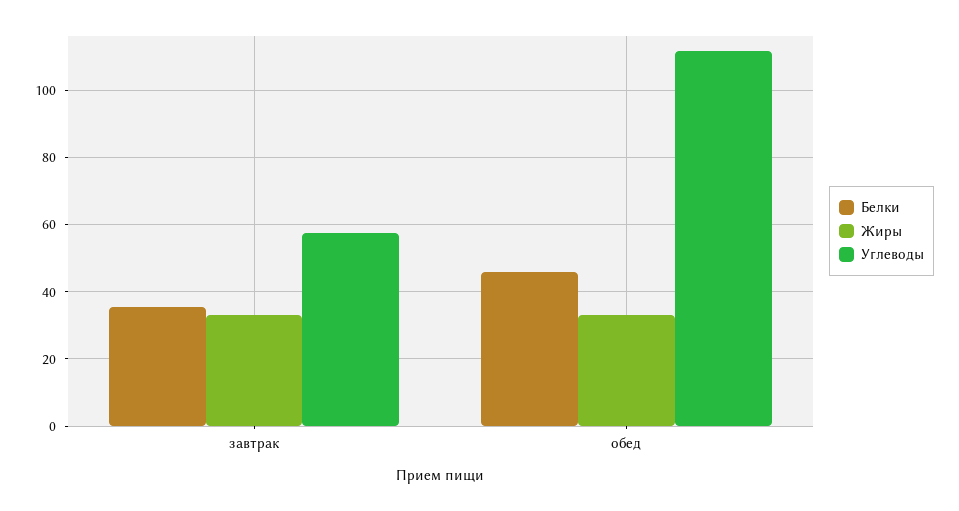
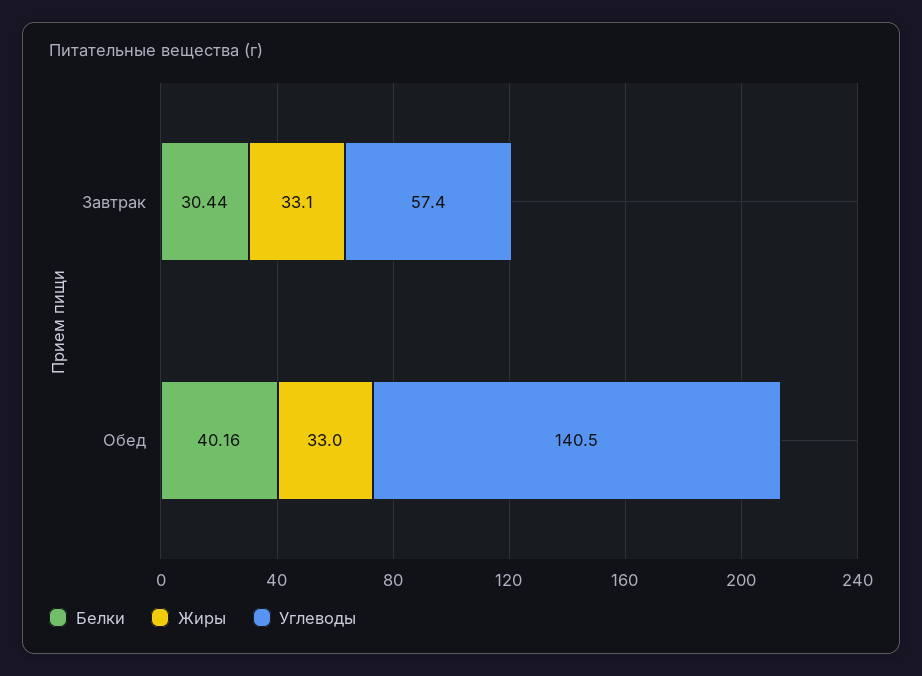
  {
    "Белки": {
-     "завтрак": 36,
+     "завтрак": 30.44,
-     "обед": 46
+     "обед": 40.16
    },
    "Жиры": {
      "завтрак": 33.1,
      "обед": 33
    },
    "Углеводы": {
      "завтрак": 57.4,
-     "обед": 112
+     "обед": 140.5
    }
  }

